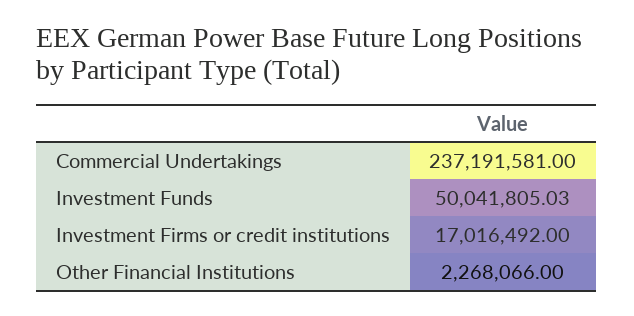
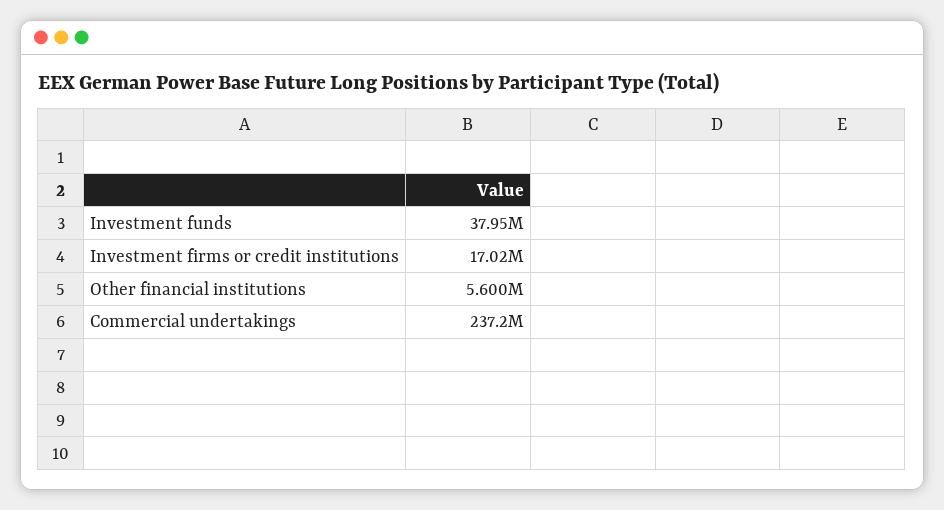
  {
    "Commercial Undertakings": 237191581,
-   "Investment Funds": 50041805.03,
+   "Investment Funds": 37950000,
    "Investment Firms or credit institutions": 17016492,
-   "Other Financial Institutions": 2268066
+   "Other Financial Institutions": 5600000
  }

